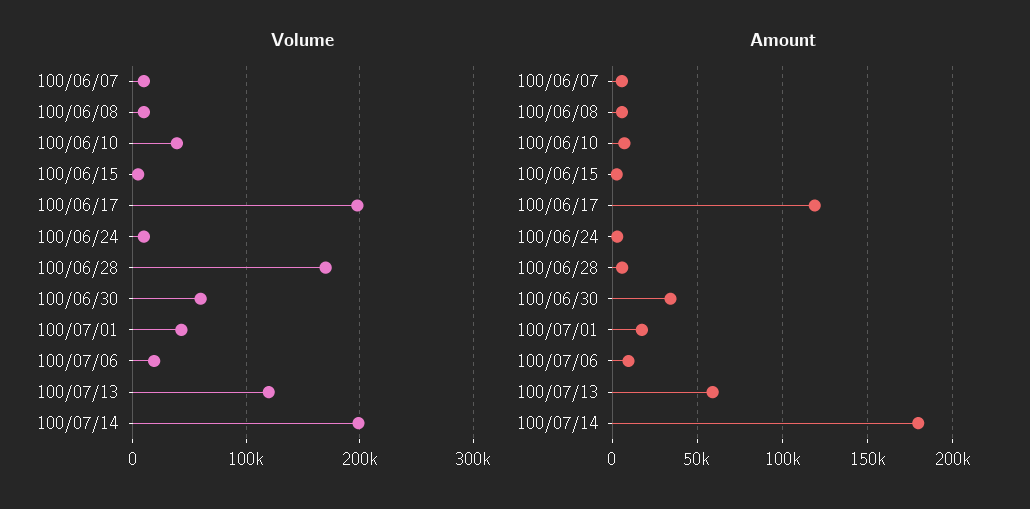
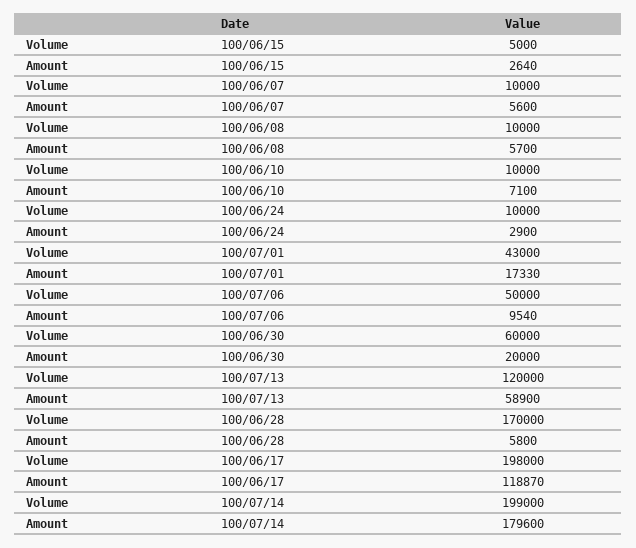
  {
    "Volume": {
      "100/06/07": 10000,
      "100/06/08": 10000,
-     "100/06/10": 40000,
+     "100/06/10": 10000,
      "100/06/15": 5000,
      "100/06/17": 198000,
      "100/06/24": 10000,
      "100/06/28": 170000,
      "100/06/30": 60000,
      "100/07/01": 43000,
-     "100/07/06": 20000,
+     "100/07/06": 50000,
      "100/07/13": 120000,
      "100/07/14": 199000
    },
    "Amount": {
      "100/06/07": 5600,
      "100/06/08": 5700,
      "100/06/10": 7100,
      "100/06/15": 2640,
      "100/06/17": 118870,
      "100/06/24": 2900,
      "100/06/28": 5800,
-     "100/06/30": 35000,
+     "100/06/30": 20000,
      "100/07/01": 17330,
      "100/07/06": 9540,
      "100/07/13": 58900,
      "100/07/14": 179600
    }
  }

